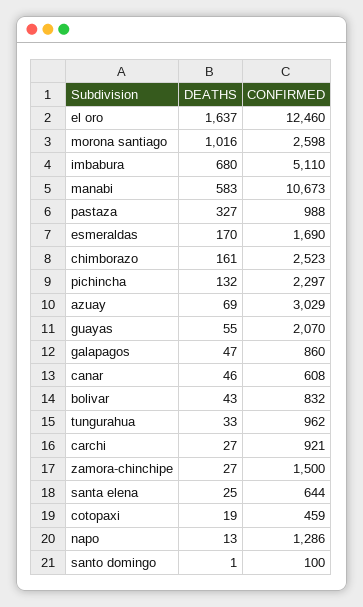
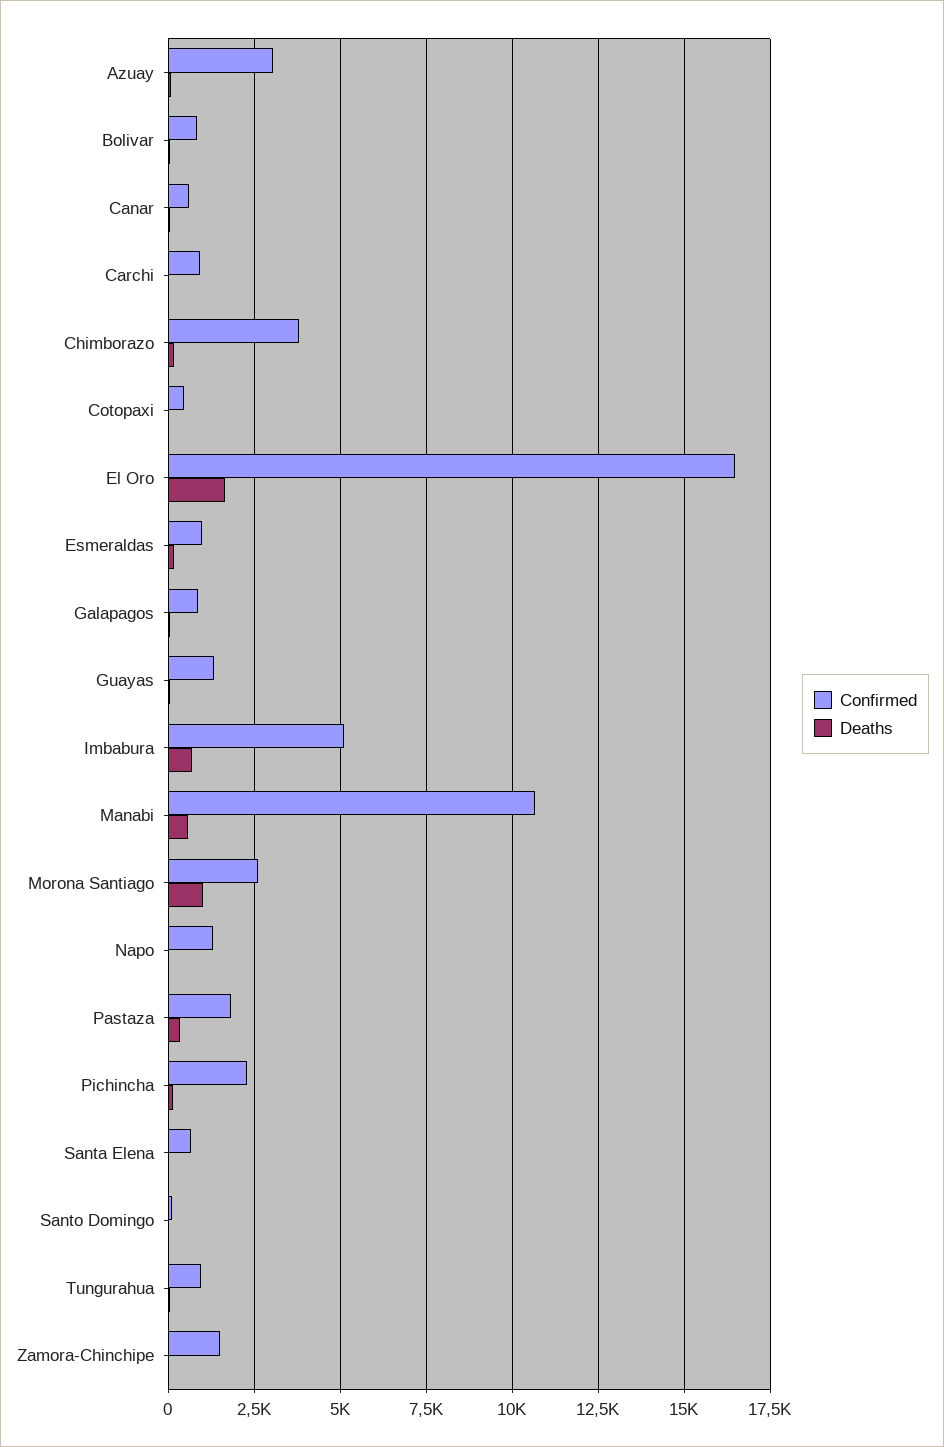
  {
    "DEATHS": {
      "el oro": 1637,
      "morona santiago": 1016,
      "imbabura": 680,
      "manabi": 583,
      "pastaza": 327,
      "esmeraldas": 170,
      "chimborazo": 161,
      "pichincha": 132,
      "azuay": 69,
      "guayas": 55,
      "galapagos": 47,
      "canar": 46,
      "bolivar": 43,
      "tungurahua": 33,
      "carchi": 27,
      "zamora-chinchipe": 27,
      "santa elena": 25,
      "cotopaxi": 19,
      "napo": 13,
      "santo domingo": 1
    },
    "CONFIRMED": {
-     "el oro": 12460,
+     "el oro": 16500,
      "morona santiago": 2598,
      "imbabura": 5110,
      "manabi": 10673,
-     "pastaza": 988,
+     "pastaza": 1750,
-     "esmeraldas": 1690,
+     "esmeraldas": 1000,
-     "chimborazo": 2523,
+     "chimborazo": 3750,
      "pichincha": 2297,
      "azuay": 3029,
-     "guayas": 2070,
+     "guayas": 1250,
      "galapagos": 860,
      "canar": 608,
      "bolivar": 832,
      "tungurahua": 962,
      "carchi": 921,
      "zamora-chinchipe": 1500,
      "santa elena": 644,
      "cotopaxi": 459,
      "napo": 1286,
      "santo domingo": 100
    }
  }

